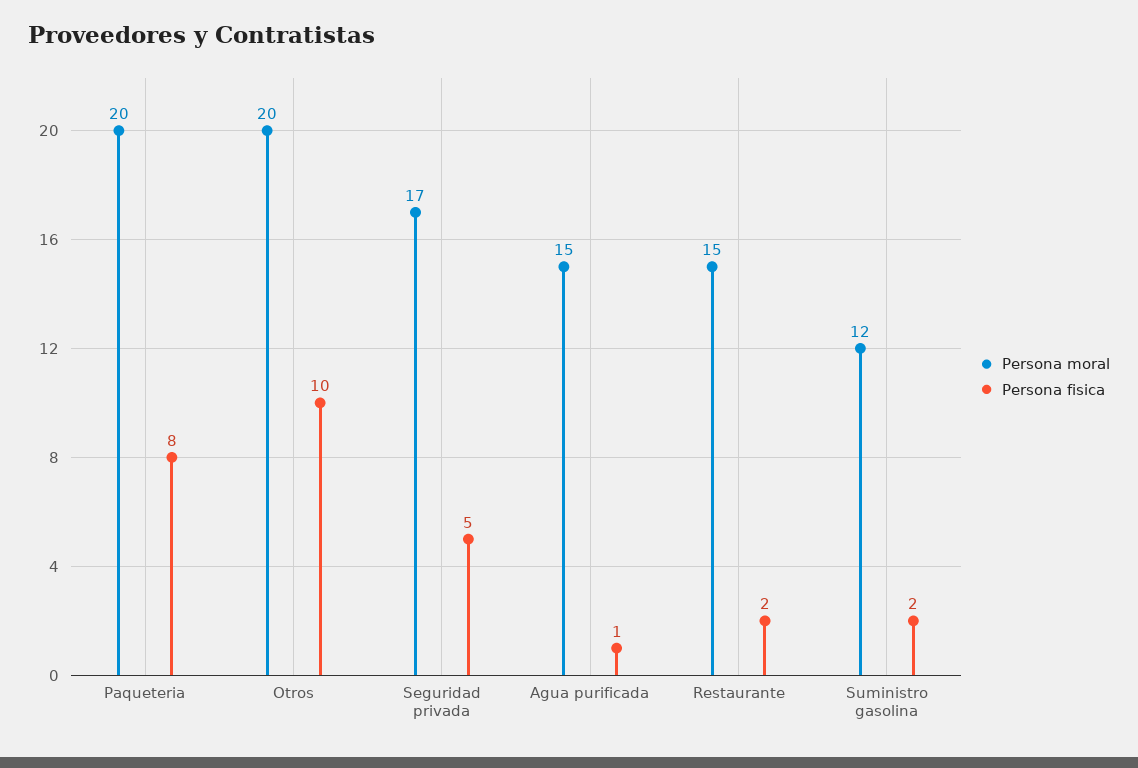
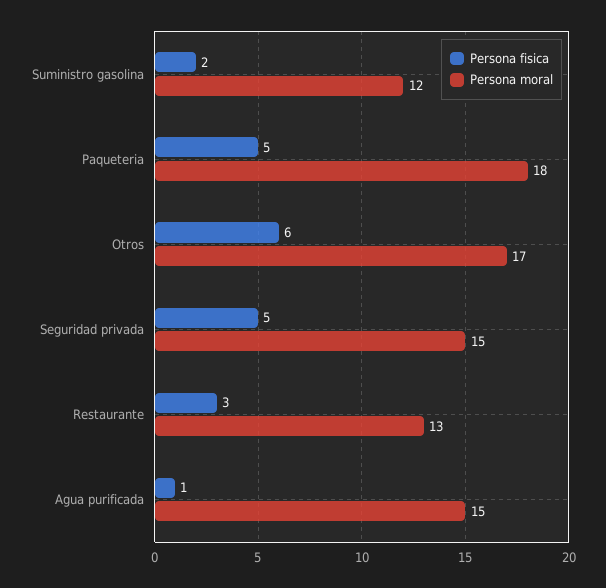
  {
    "Persona moral": {
-     "Paqueteria": 20,
+     "Paqueteria": 18,
-     "Otros": 20,
+     "Otros": 17,
-     "Seguridad privada": 17,
+     "Seguridad privada": 15,
      "Agua purificada": 15,
-     "Restaurante": 15,
+     "Restaurante": 13,
      "Suministro gasolina": 12
    },
    "Persona fisica": {
-     "Paqueteria": 8,
+     "Paqueteria": 5,
-     "Otros": 10,
+     "Otros": 6,
      "Seguridad privada": 5,
      "Agua purificada": 1,
-     "Restaurante": 2,
+     "Restaurante": 3,
      "Suministro gasolina": 2
    }
  }

